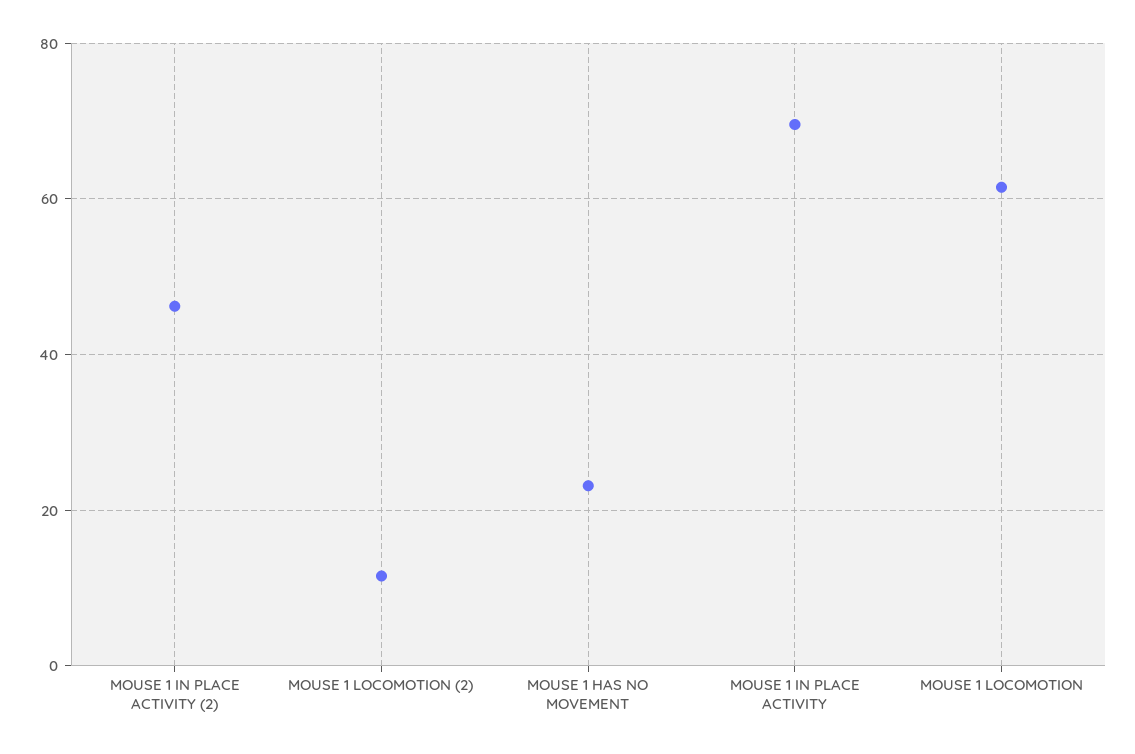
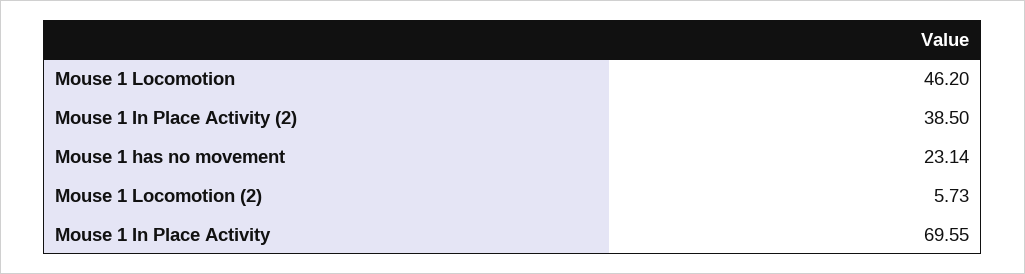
  {
-   "MOUSE 1 IN PLACE ACTIVITY (2)": 46,
+   "MOUSE 1 IN PLACE ACTIVITY (2)": 38.5,
-   "MOUSE 1 LOCOMOTION (2)": 12,
+   "MOUSE 1 LOCOMOTION (2)": 5.73,
    "MOUSE 1 HAS NO MOVEMENT": 23.14,
    "MOUSE 1 IN PLACE ACTIVITY": 69.55,
-   "MOUSE 1 LOCOMOTION": 62
+   "MOUSE 1 LOCOMOTION": 46.2
  }

